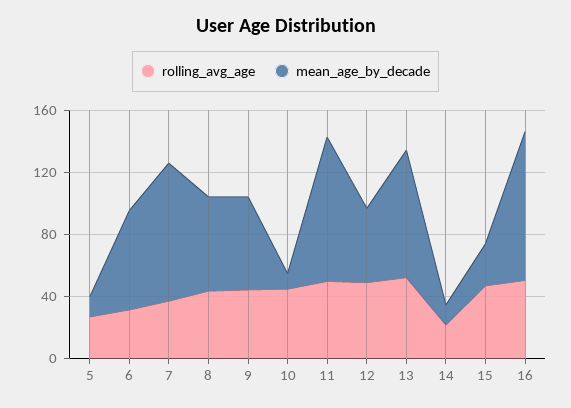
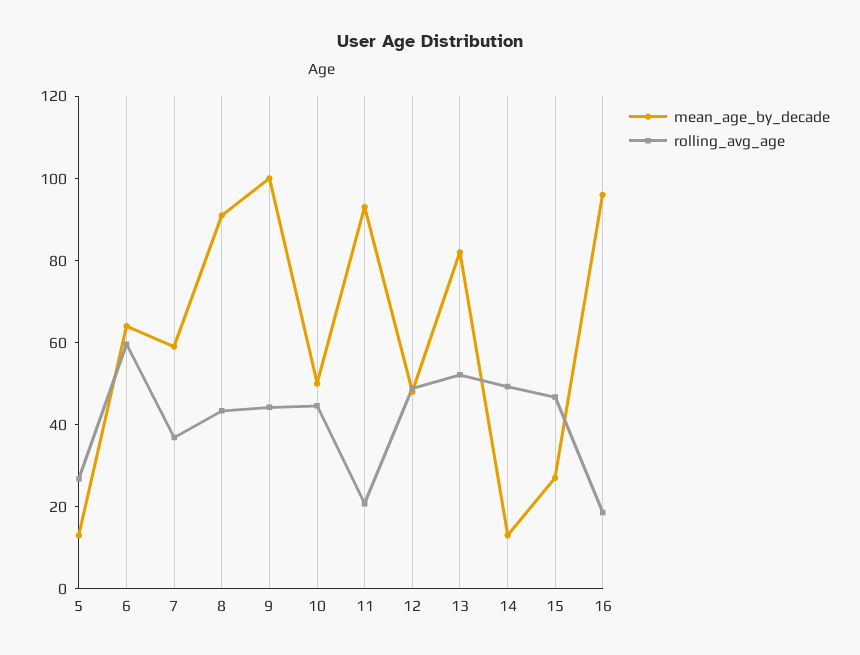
  {
    "rolling_avg_age": {
      "5": 25,
-     "6": 30,
+     "6": 60,
      "7": 35,
      "8": 45,
      "9": 45,
      "10": 45,
-     "11": 50,
+     "11": 20,
      "12": 50,
      "13": 50,
-     "14": 20,
+     "14": 50,
      "15": 45,
-     "16": 50
+     "16": 20
    },
    "mean_age_by_decade": {
      "5": 15,
      "6": 65,
-     "7": 90,
+     "7": 60,
-     "8": 60,
+     "8": 90,
-     "9": 60,
+     "9": 100,
-     "10": 10,
+     "10": 50,
      "11": 95,
      "12": 50,
      "13": 80,
      "14": 15,
      "15": 25,
      "16": 95
    }
  }

